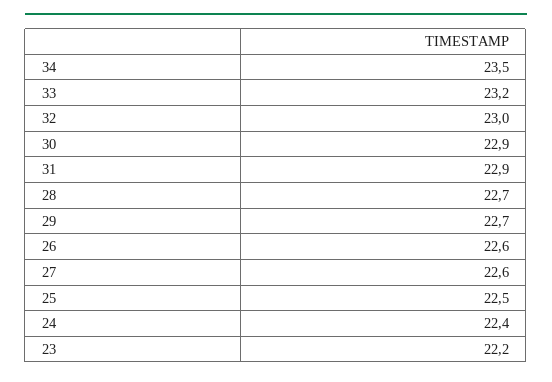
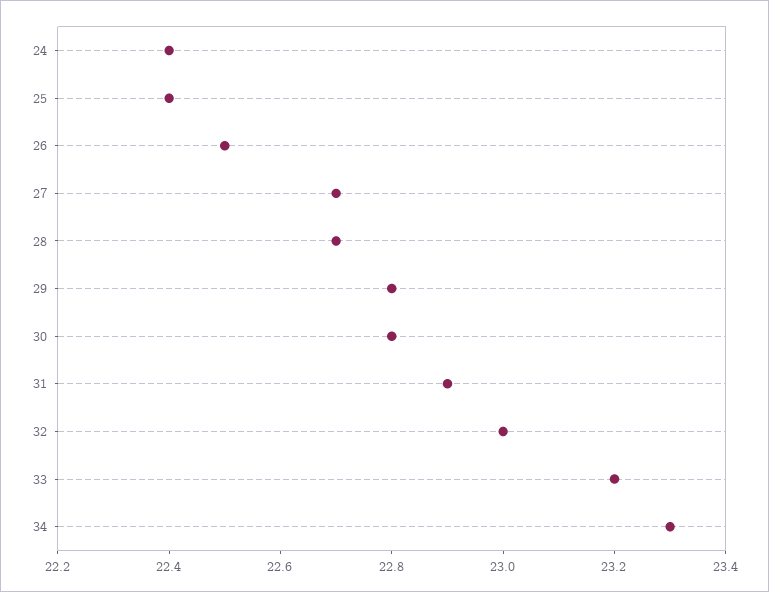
  {
-   "34": 23.5,
+   "34": 23.3,
    "33": 23.2,
    "32": 23,
-   "30": 22.9,
+   "30": 22.8,
    "31": 22.9,
    "28": 22.7,
-   "29": 22.7,
+   "29": 22.8,
-   "26": 22.6,
+   "26": 22.5,
-   "27": 22.6,
+   "27": 22.7,
-   "25": 22.5,
+   "25": 22.4,
-   "24": 22.4,
+   "24": 22.4
-   "23": 22.2
  }

